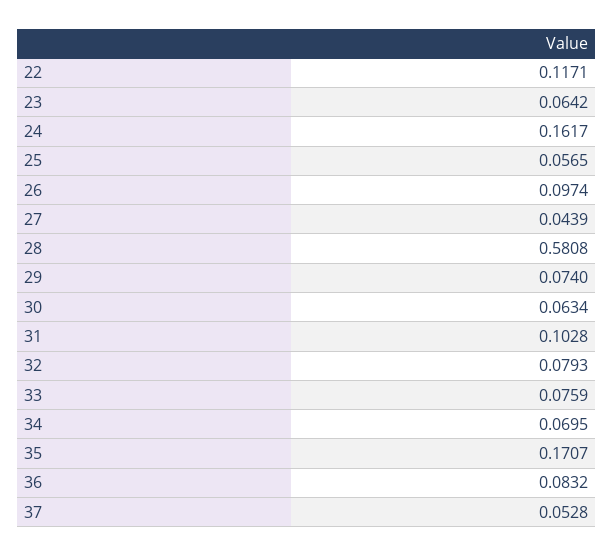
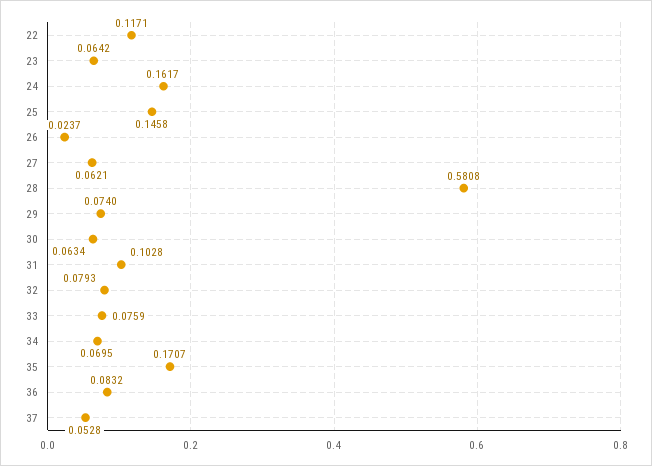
  {
    "22": 0.1171,
    "23": 0.0642,
    "24": 0.1617,
-   "25": 0.0565,
+   "25": 0.1458,
-   "26": 0.0974,
+   "26": 0.0237,
-   "27": 0.0439,
+   "27": 0.0621,
    "28": 0.5808,
    "29": 0.074,
    "30": 0.0634,
    "31": 0.1028,
    "32": 0.0793,
    "33": 0.0759,
    "34": 0.0695,
    "35": 0.1707,
    "36": 0.0832,
    "37": 0.0528
  }

